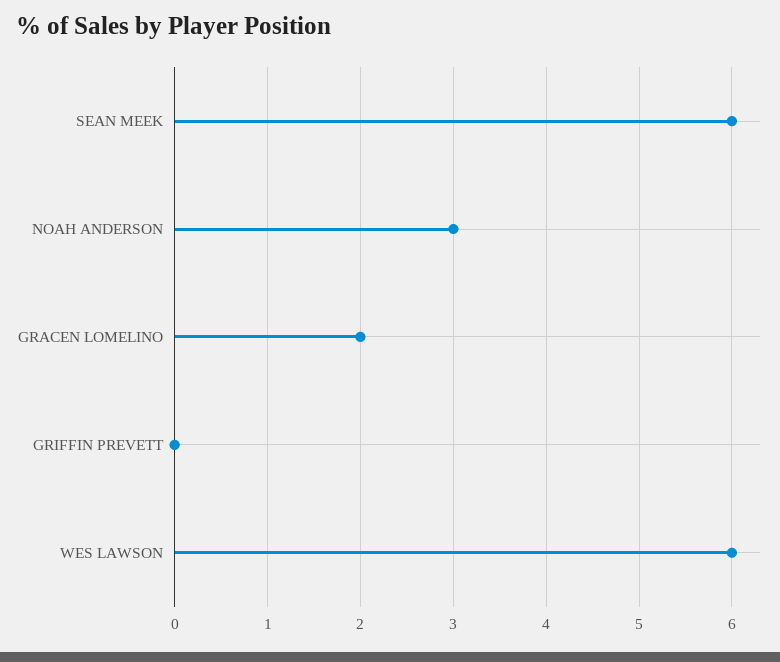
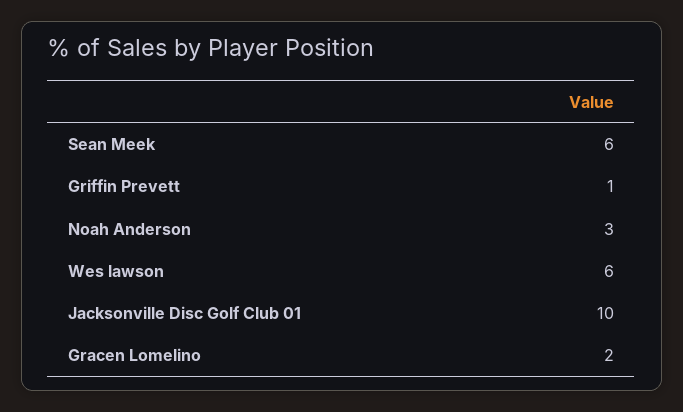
  {
    "SEAN MEEK": 6,
    "NOAH ANDERSON": 3,
    "GRACEN LOMELINO": 2,
-   "GRIFFIN PREVETT": 0,
+   "GRIFFIN PREVETT": 1,
-   "WES LAWSON": 6
+   "WES LAWSON": 6,
+   "Jacksonville Disc Golf Club 01": 10
  }

